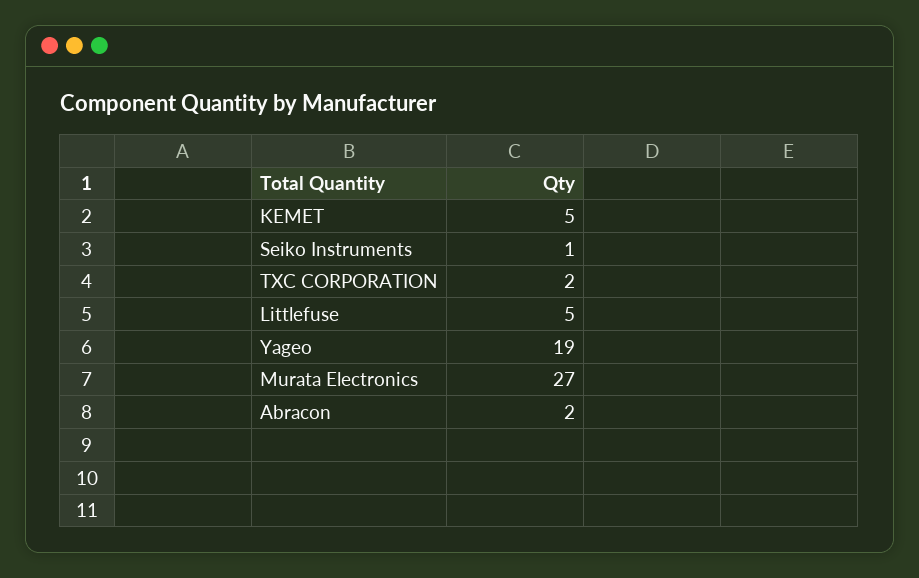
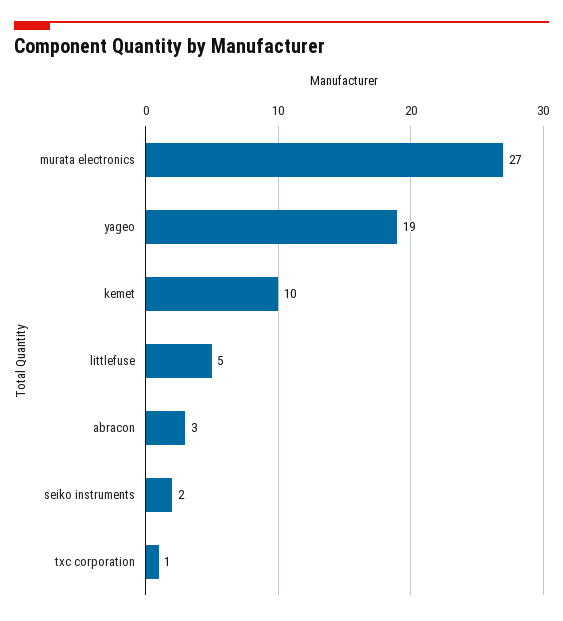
  {
-   "KEMET": 5,
+   "KEMET": 10,
-   "Seiko Instruments": 1,
+   "Seiko Instruments": 2,
-   "TXC CORPORATION": 2,
+   "TXC CORPORATION": 1,
    "Littlefuse": 5,
    "Yageo": 19,
    "Murata Electronics": 27,
-   "Abracon": 2
+   "Abracon": 3
  }

